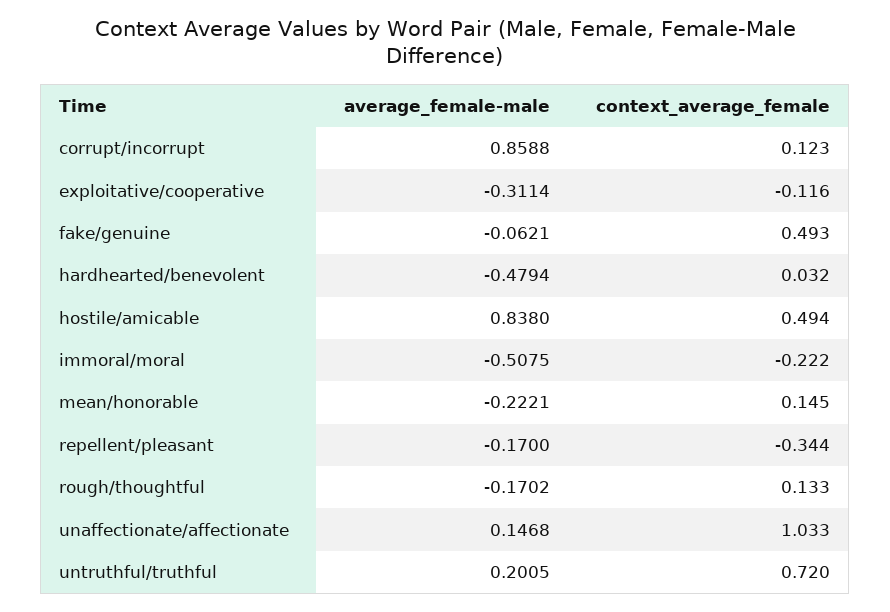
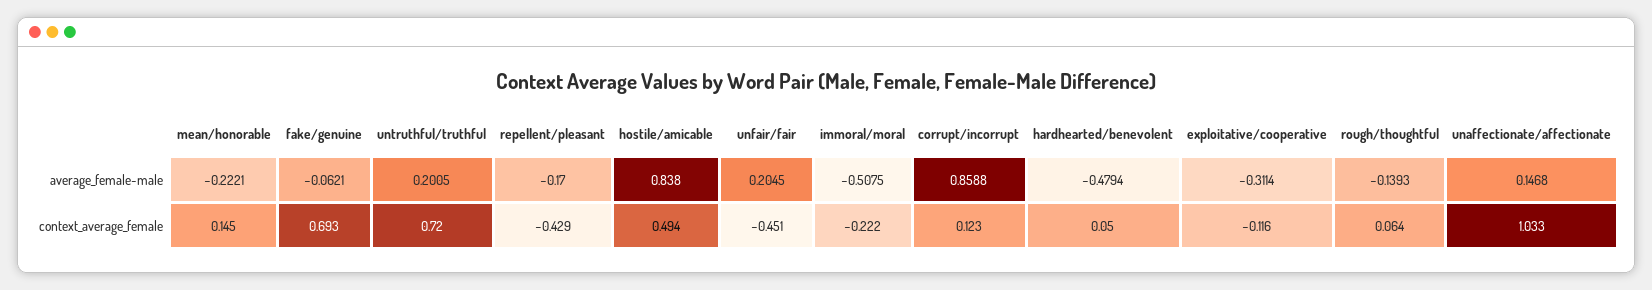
  {
    "average_female-male": {
      "corrupt/incorrupt": 0.8588,
      "exploitative/cooperative": -0.3114,
      "fake/genuine": -0.0621,
      "hardhearted/benevolent": -0.4794,
      "hostile/amicable": 0.838,
      "immoral/moral": -0.5075,
      "mean/honorable": -0.2221,
      "repellent/pleasant": -0.17,
-     "rough/thoughtful": -0.1702,
+     "rough/thoughtful": -0.1393,
      "unaffectionate/affectionate": 0.1468,
-     "untruthful/truthful": 0.2005
+     "untruthful/truthful": 0.2005,
+     "unfair/fair": 0.2045
    },
    "context_average_female": {
      "corrupt/incorrupt": 0.123,
      "exploitative/cooperative": -0.116,
-     "fake/genuine": 0.493,
+     "fake/genuine": 0.693,
-     "hardhearted/benevolent": 0.032,
+     "hardhearted/benevolent": 0.05,
      "hostile/amicable": 0.494,
      "immoral/moral": -0.222,
      "mean/honorable": 0.145,
-     "repellent/pleasant": -0.344,
+     "repellent/pleasant": -0.429,
-     "rough/thoughtful": 0.133,
+     "rough/thoughtful": 0.064,
      "unaffectionate/affectionate": 1.033,
-     "untruthful/truthful": 0.72
+     "untruthful/truthful": 0.72,
+     "unfair/fair": -0.451
    }
  }

